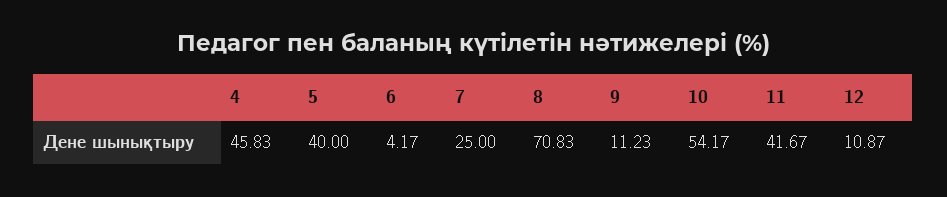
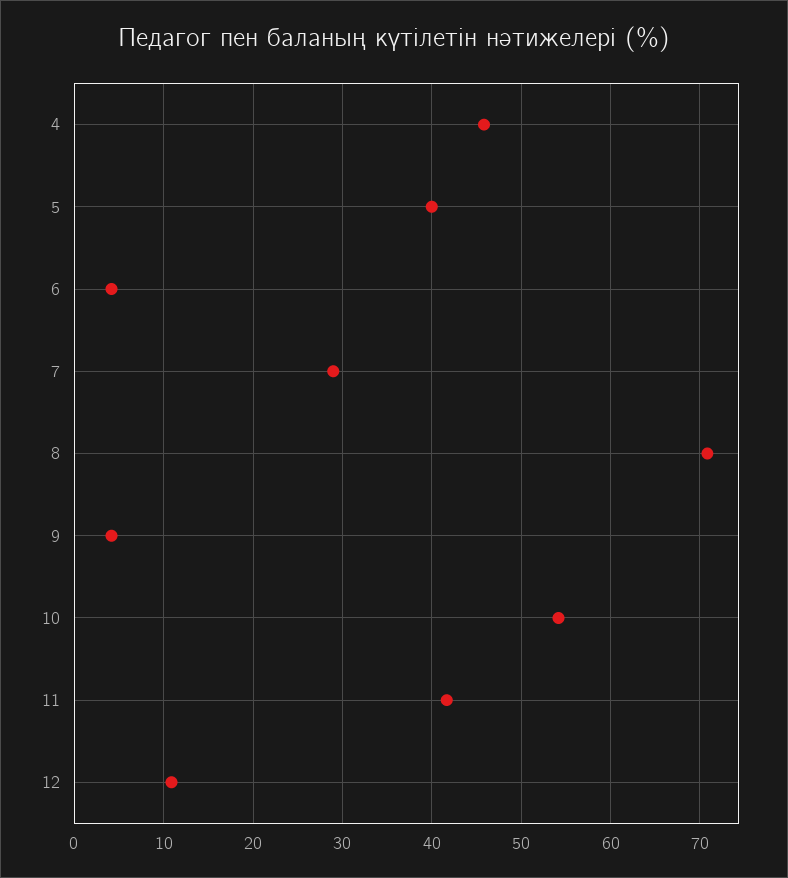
  {
    "4": 45.83,
    "5": 40,
    "6": 4.17,
-   "7": 25,
+   "7": 29,
    "8": 70.83,
-   "9": 11.23,
+   "9": 4,
    "10": 54.17,
    "11": 41.67,
    "12": 10.87
  }

